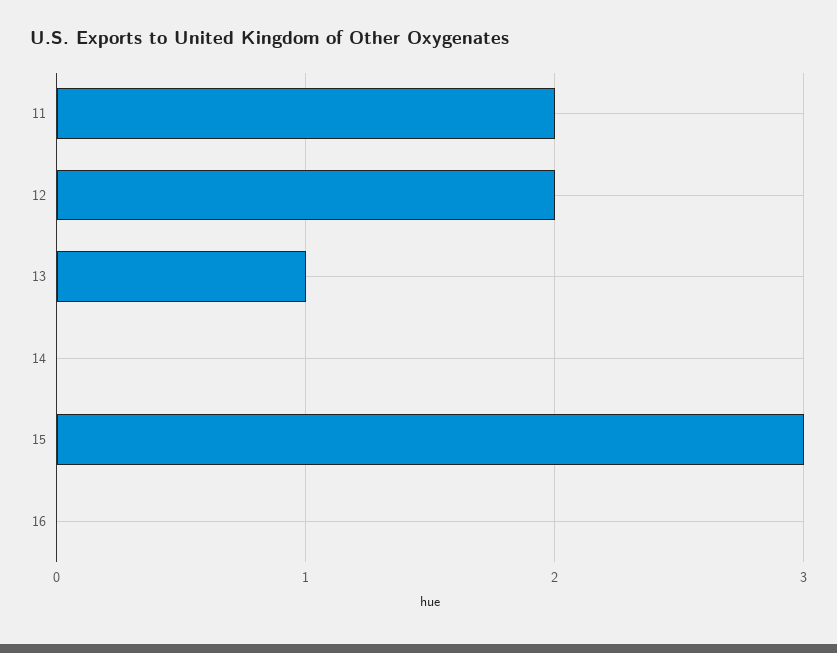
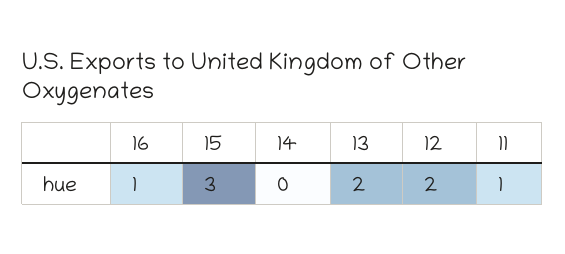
  {
-   "11": 2,
+   "11": 1,
    "12": 2,
-   "13": 1,
+   "13": 2,
    "14": 0,
    "15": 3,
-   "16": 0
+   "16": 1
  }

